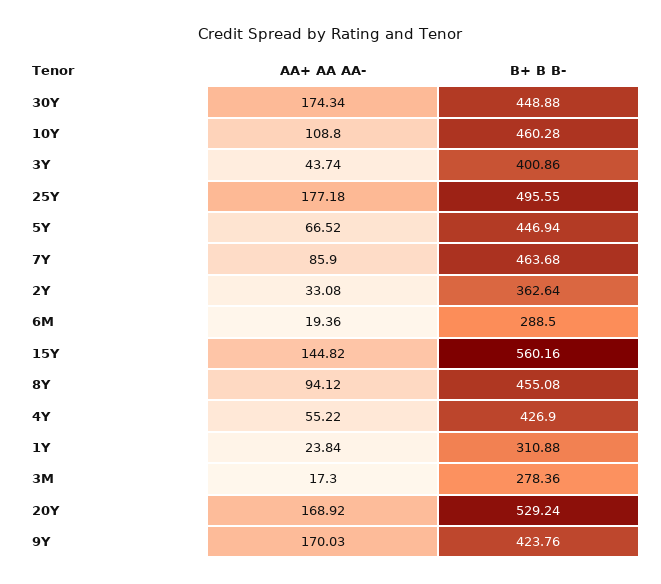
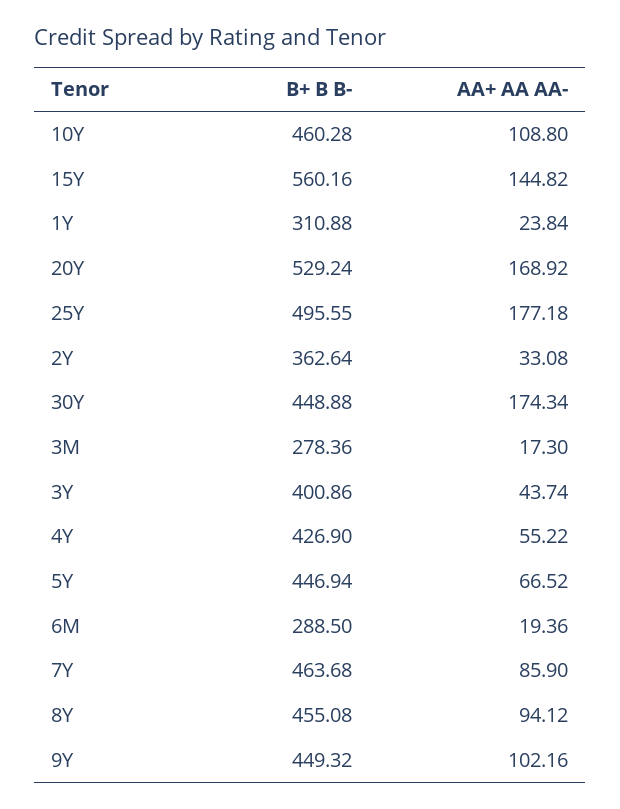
  {
    "AA+ AA AA-": {
      "30Y": 174.34,
      "10Y": 108.8,
      "3Y": 43.74,
      "25Y": 177.18,
      "5Y": 66.52,
      "7Y": 85.9,
      "2Y": 33.08,
      "6M": 19.36,
      "15Y": 144.82,
      "8Y": 94.12,
      "4Y": 55.22,
      "1Y": 23.84,
      "3M": 17.3,
      "20Y": 168.92,
-     "9Y": 170.03
+     "9Y": 102.16
    },
    "B+ B B-": {
      "30Y": 448.88,
      "10Y": 460.28,
      "3Y": 400.86,
      "25Y": 495.55,
      "5Y": 446.94,
      "7Y": 463.68,
      "2Y": 362.64,
      "6M": 288.5,
      "15Y": 560.16,
      "8Y": 455.08,
      "4Y": 426.9,
      "1Y": 310.88,
      "3M": 278.36,
      "20Y": 529.24,
-     "9Y": 423.76
+     "9Y": 449.32
    }
  }

